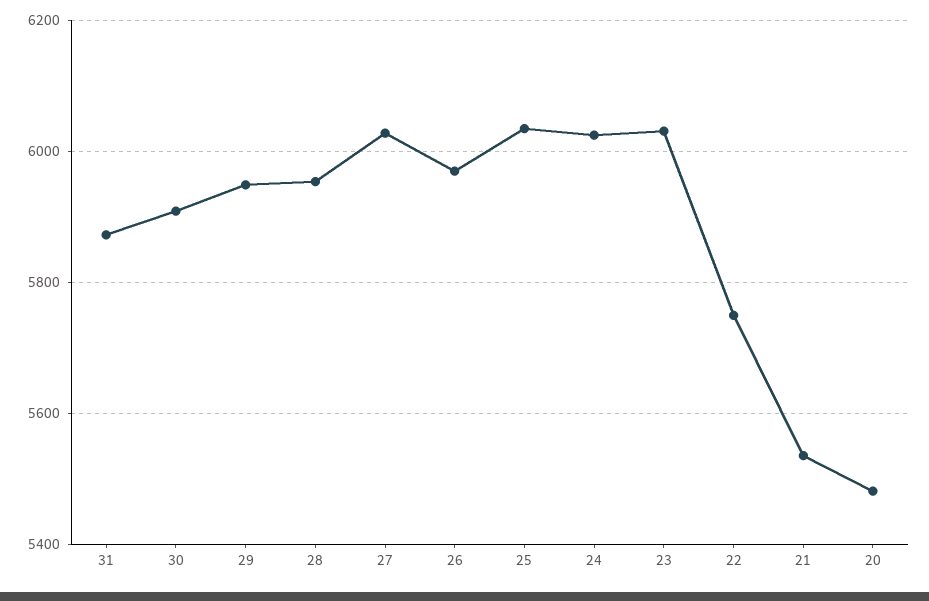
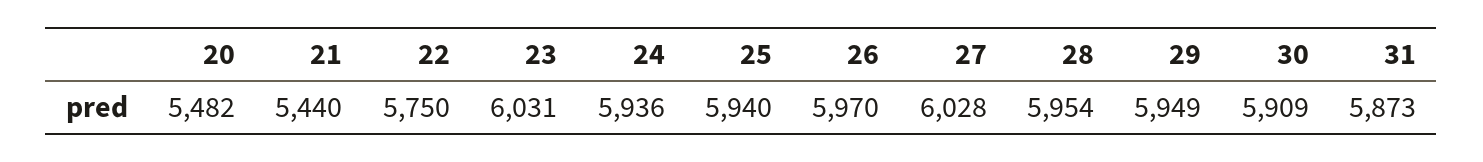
  {
    "31": 5873,
    "30": 5909,
    "29": 5949,
    "28": 5954,
    "27": 6028,
    "26": 5970,
-   "25": 6040,
+   "25": 5940,
-   "24": 6020,
+   "24": 5936,
    "23": 6031,
    "22": 5750,
-   "21": 5540,
+   "21": 5440,
    "20": 5482
  }

